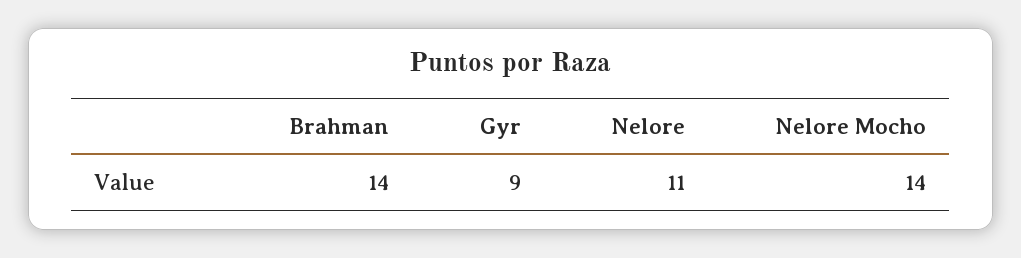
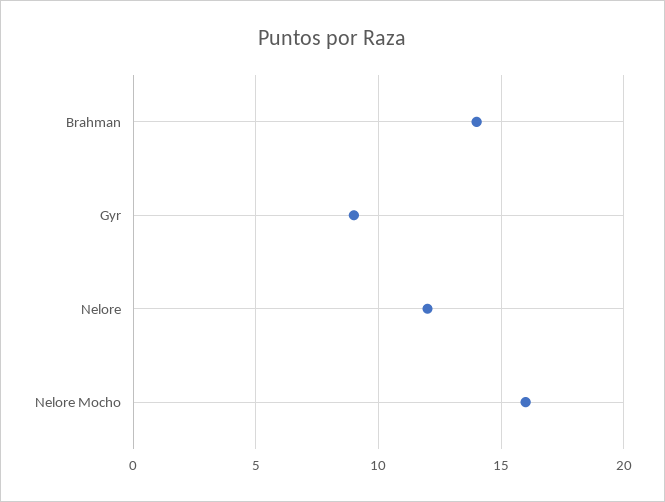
  {
    "Brahman": 14,
    "Gyr": 9,
-   "Nelore": 11,
+   "Nelore": 12,
-   "Nelore Mocho": 14
+   "Nelore Mocho": 16
  }

